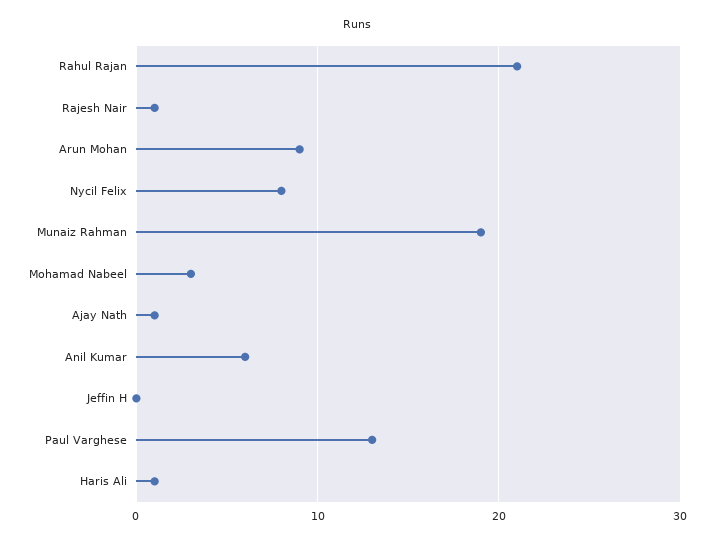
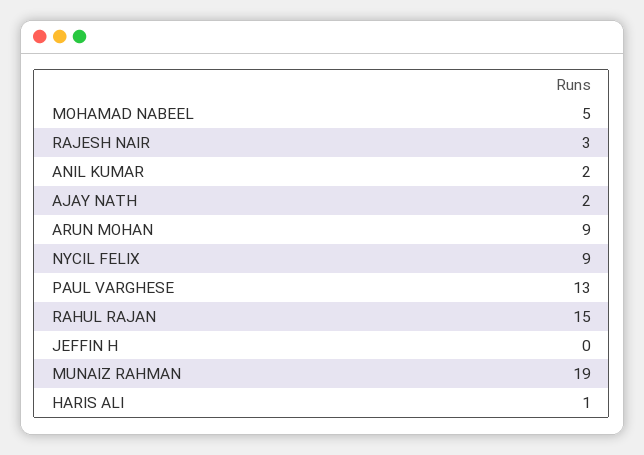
  {
-   "Rahul Rajan": 21,
+   "Rahul Rajan": 15,
-   "Rajesh Nair": 1,
+   "Rajesh Nair": 3,
    "Arun Mohan": 9,
-   "Nycil Felix": 8,
+   "Nycil Felix": 9,
    "Munaiz Rahman": 19,
-   "Mohamad Nabeel": 3,
+   "Mohamad Nabeel": 5,
-   "Ajay Nath": 1,
+   "Ajay Nath": 2,
-   "Anil Kumar": 6,
+   "Anil Kumar": 2,
    "Jeffin H": 0,
    "Paul Varghese": 13,
    "Haris Ali": 1
  }

